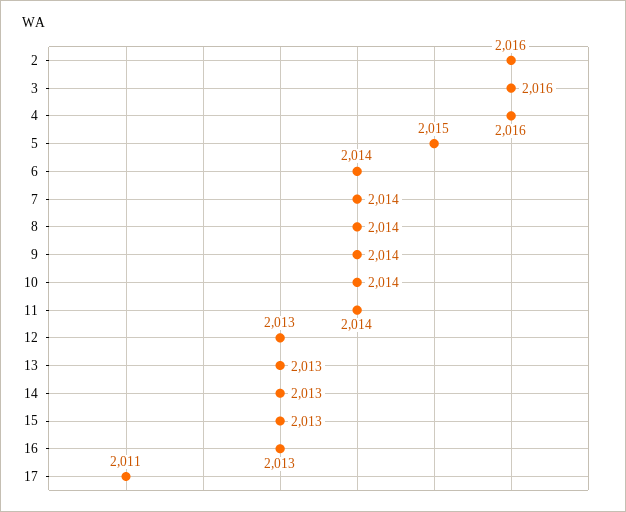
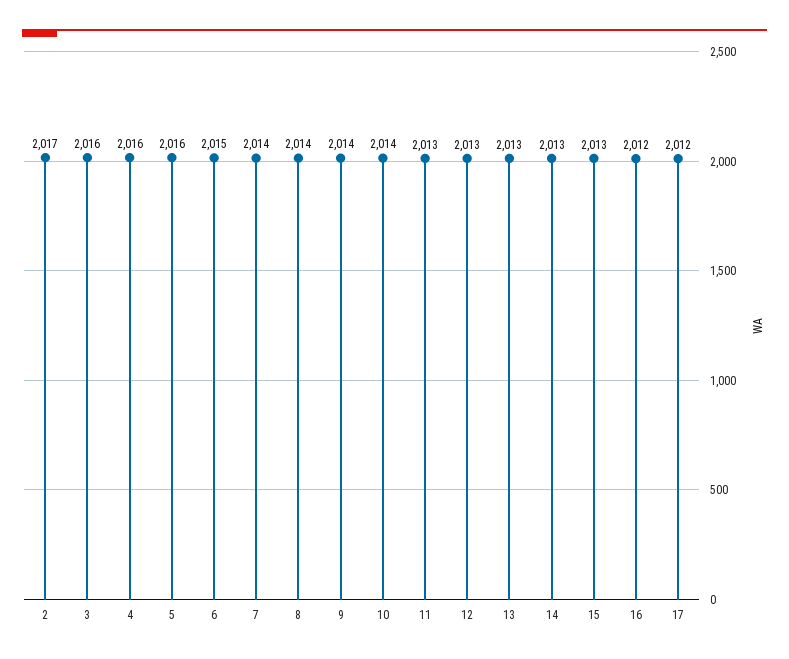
  {
-   "2": 2016,
+   "2": 2017,
    "3": 2016,
    "4": 2016,
-   "5": 2015,
+   "5": 2016,
-   "6": 2014,
+   "6": 2015,
    "7": 2014,
    "8": 2014,
    "9": 2014,
    "10": 2014,
-   "11": 2014,
+   "11": 2013,
    "12": 2013,
    "13": 2013,
    "14": 2013,
    "15": 2013,
-   "16": 2013,
+   "16": 2012,
-   "17": 2011
+   "17": 2012
  }

